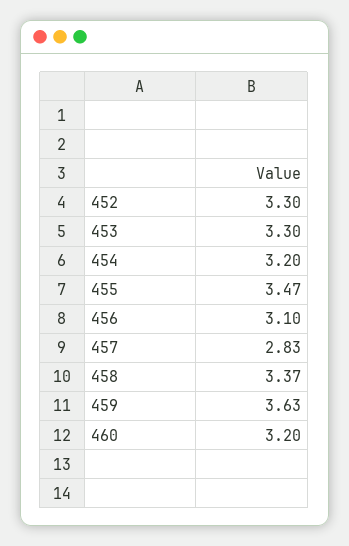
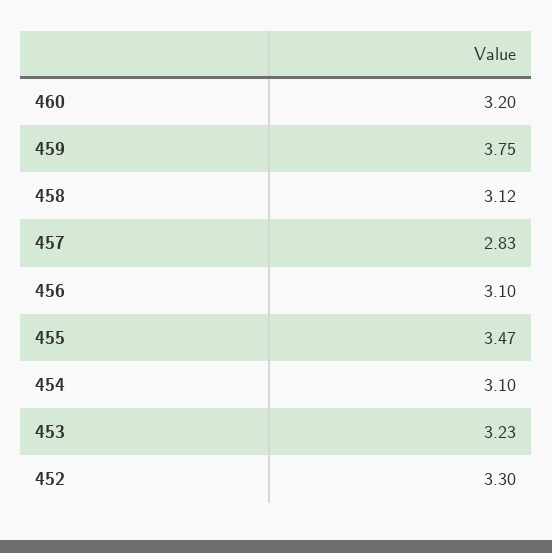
  {
    "452": 3.3,
-   "453": 3.3,
+   "453": 3.23,
-   "454": 3.2,
+   "454": 3.1,
    "455": 3.47,
    "456": 3.1,
    "457": 2.83,
-   "458": 3.37,
+   "458": 3.12,
-   "459": 3.63,
+   "459": 3.75,
    "460": 3.2
  }

